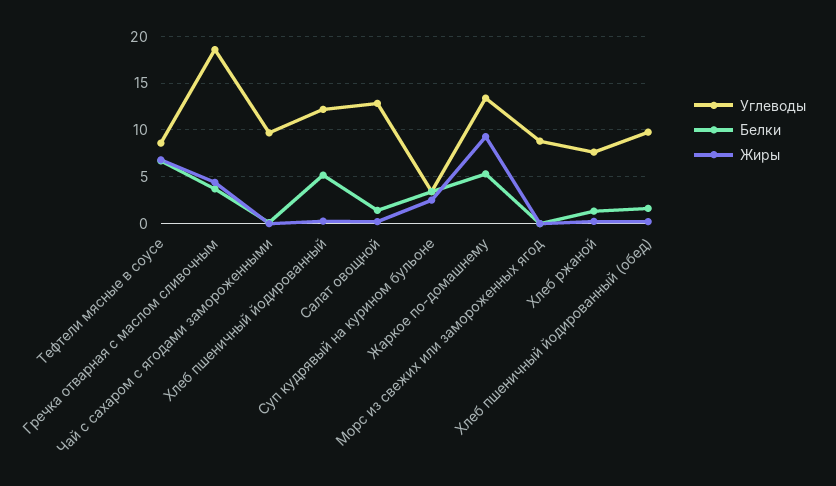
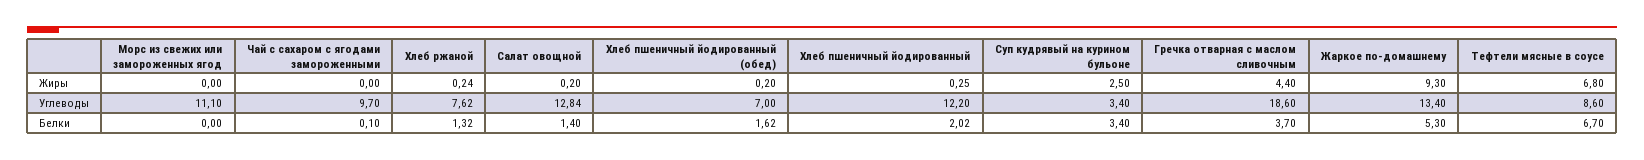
  {
    "Углеводы": {
      "Тефтели мясные в соусе": 8.6,
      "Гречка отварная с маслом сливочным": 18.6,
      "Чай с сахаром с ягодами замороженными": 9.7,
      "Хлеб пшеничный йодированный": 12.2,
      "Салат овощной": 12.84,
      "Суп кудрявый на курином бульоне": 3.4,
      "Жаркое по-домашнему": 13.4,
-     "Морс из свежих или замороженных ягод": 9,
+     "Морс из свежих или замороженных ягод": 11.1,
      "Хлеб ржаной": 7.62,
-     "Хлеб пшеничный йодированный (обед)": 10
+     "Хлеб пшеничный йодированный (обед)": 7
    },
    "Белки": {
      "Тефтели мясные в соусе": 6.7,
      "Гречка отварная с маслом сливочным": 3.7,
      "Чай с сахаром с ягодами замороженными": 0.1,
-     "Хлеб пшеничный йодированный": 5,
+     "Хлеб пшеничный йодированный": 2.02,
      "Салат овощной": 1.4,
      "Суп кудрявый на курином бульоне": 3.4,
      "Жаркое по-домашнему": 5.3,
      "Морс из свежих или замороженных ягод": 0,
      "Хлеб ржаной": 1.32,
      "Хлеб пшеничный йодированный (обед)": 1.62
    },
    "Жиры": {
      "Тефтели мясные в соусе": 6.8,
      "Гречка отварная с маслом сливочным": 4.4,
      "Чай с сахаром с ягодами замороженными": 0,
      "Хлеб пшеничный йодированный": 0.25,
      "Салат овощной": 0.2,
      "Суп кудрявый на курином бульоне": 2.5,
      "Жаркое по-домашнему": 9.3,
      "Морс из свежих или замороженных ягод": 0,
      "Хлеб ржаной": 0.24,
      "Хлеб пшеничный йодированный (обед)": 0.2
    }
  }

